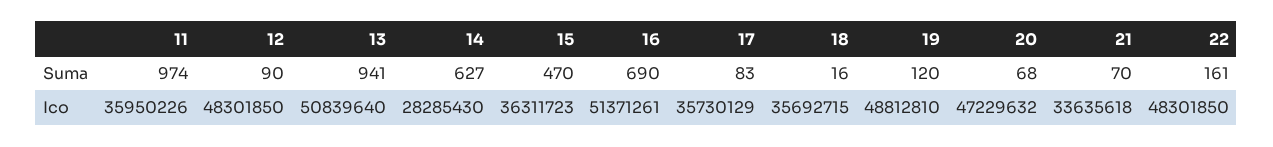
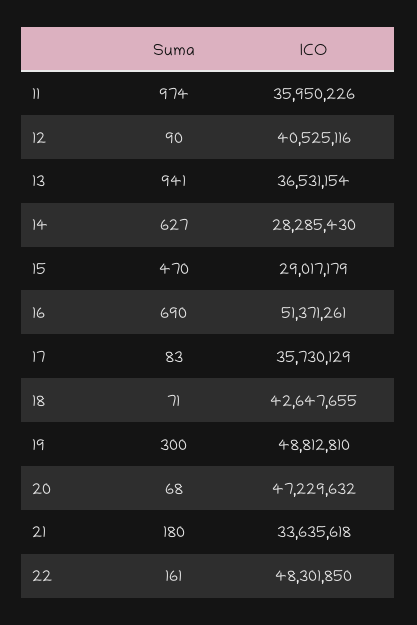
  {
    "11": {
      "Suma": 974,
      "Ico": 35950226
    },
    "12": {
      "Suma": 90,
-     "Ico": 48301850
+     "Ico": 40525116
    },
    "13": {
      "Suma": 941,
-     "Ico": 50839640
+     "Ico": 36531154
    },
    "14": {
      "Suma": 627,
      "Ico": 28285430
    },
    "15": {
      "Suma": 470,
-     "Ico": 36311723
+     "Ico": 29017179
    },
    "16": {
      "Suma": 690,
      "Ico": 51371261
    },
    "17": {
      "Suma": 83,
      "Ico": 35730129
    },
    "18": {
-     "Suma": 16,
+     "Suma": 71,
-     "Ico": 35692715
+     "Ico": 42647655
    },
    "19": {
-     "Suma": 120,
+     "Suma": 300,
      "Ico": 48812810
    },
    "20": {
      "Suma": 68,
      "Ico": 47229632
    },
    "21": {
-     "Suma": 70,
+     "Suma": 180,
      "Ico": 33635618
    },
    "22": {
      "Suma": 161,
      "Ico": 48301850
    }
  }

